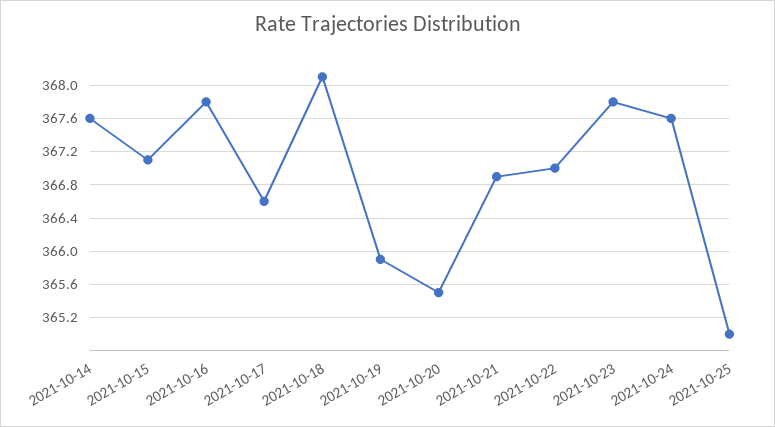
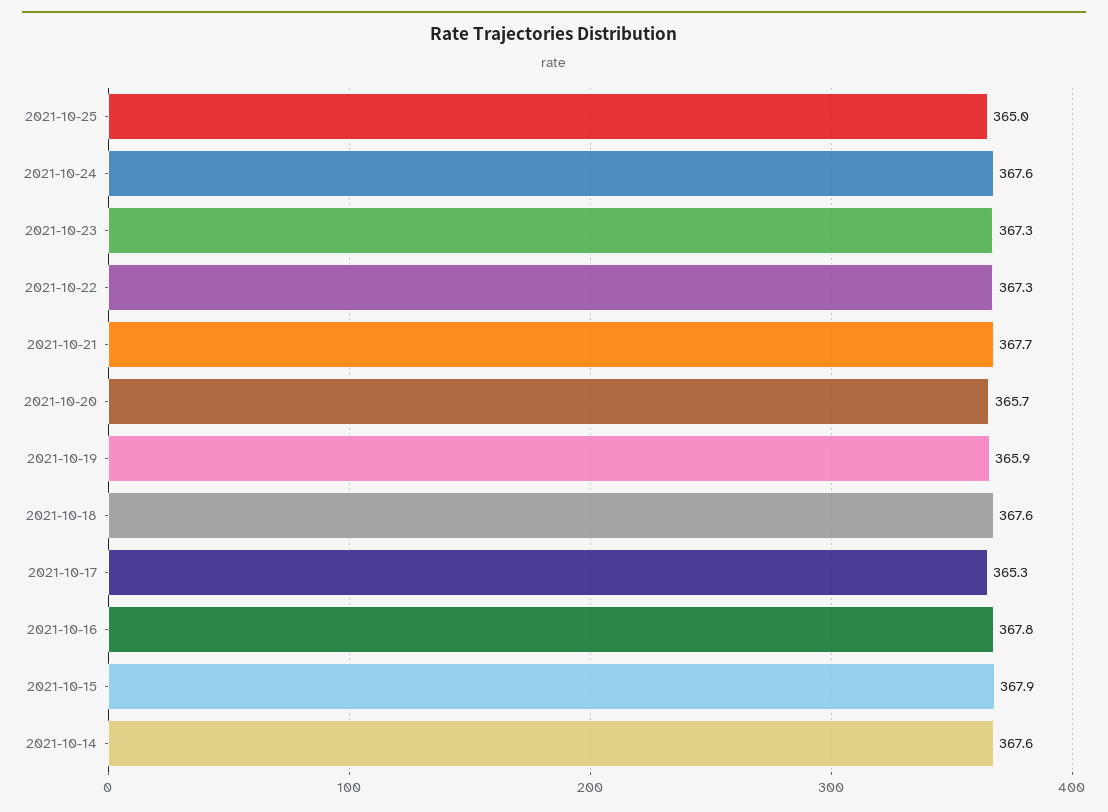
  {
    "2021-10-14": 367.6,
-   "2021-10-15": 367.1,
+   "2021-10-15": 367.9,
    "2021-10-16": 367.8,
-   "2021-10-17": 366.6,
+   "2021-10-17": 365.3,
-   "2021-10-18": 368.1,
+   "2021-10-18": 367.6,
    "2021-10-19": 365.9,
-   "2021-10-20": 365.5,
+   "2021-10-20": 365.7,
-   "2021-10-21": 366.9,
+   "2021-10-21": 367.7,
-   "2021-10-22": 367,
+   "2021-10-22": 367.3,
-   "2021-10-23": 367.8,
+   "2021-10-23": 367.3,
    "2021-10-24": 367.6,
    "2021-10-25": 365
  }

